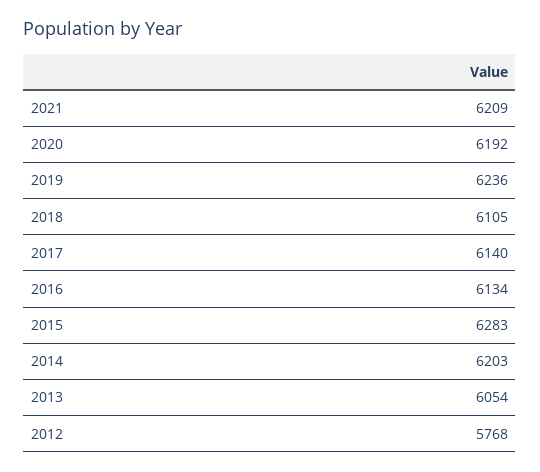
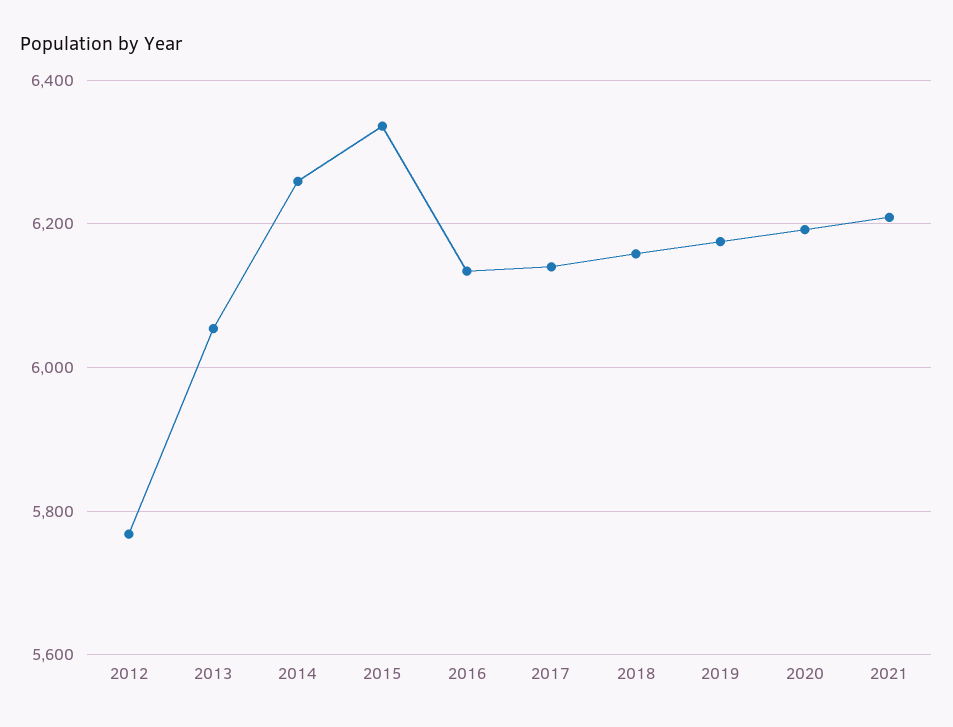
  {
    "2021": 6209,
    "2020": 6192,
-   "2019": 6236,
+   "2019": 6180,
-   "2018": 6105,
+   "2018": 6160,
    "2017": 6140,
    "2016": 6134,
-   "2015": 6283,
+   "2015": 6340,
-   "2014": 6203,
+   "2014": 6260,
    "2013": 6054,
    "2012": 5768
  }

